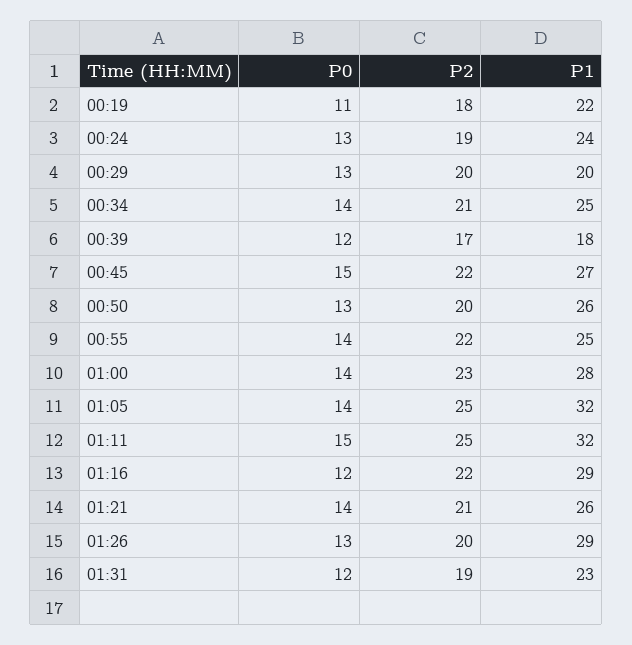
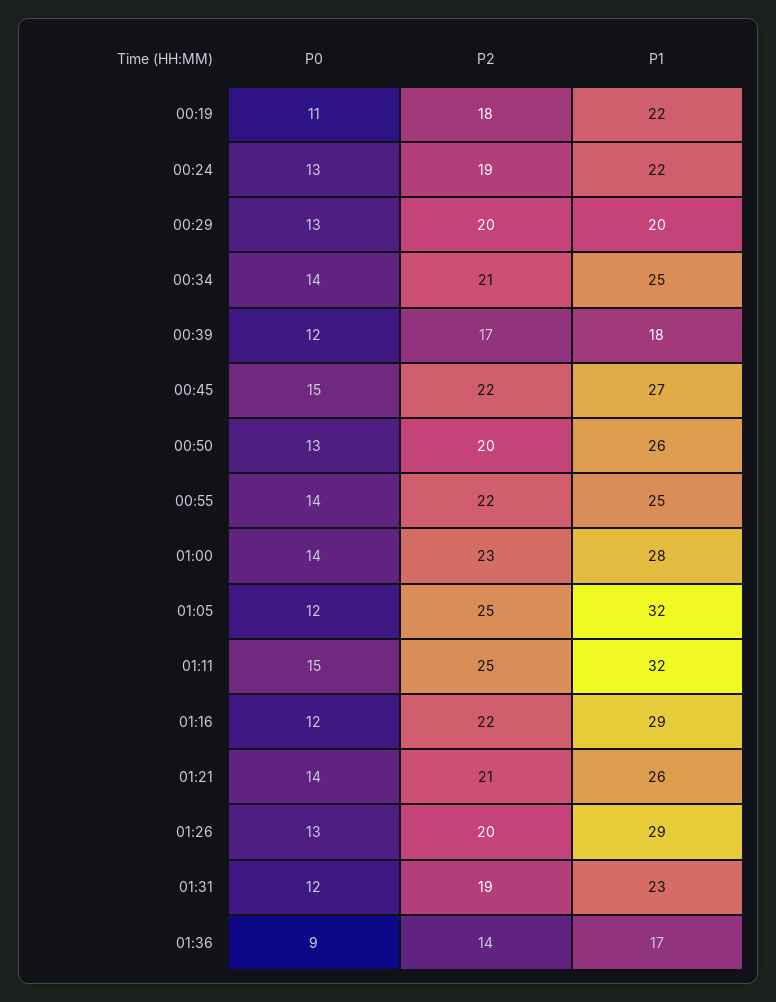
  {
    "P0": {
      "00:19": 11,
      "00:24": 13,
      "00:29": 13,
      "00:34": 14,
      "00:39": 12,
      "00:45": 15,
      "00:50": 13,
      "00:55": 14,
      "01:00": 14,
-     "01:05": 14,
+     "01:05": 12,
      "01:11": 15,
      "01:16": 12,
      "01:21": 14,
      "01:26": 13,
-     "01:31": 12
+     "01:31": 12,
+     "01:36": 9
    },
    "P2": {
      "00:19": 18,
      "00:24": 19,
      "00:29": 20,
      "00:34": 21,
      "00:39": 17,
      "00:45": 22,
      "00:50": 20,
      "00:55": 22,
      "01:00": 23,
      "01:05": 25,
      "01:11": 25,
      "01:16": 22,
      "01:21": 21,
      "01:26": 20,
-     "01:31": 19
+     "01:31": 19,
+     "01:36": 14
    },
    "P1": {
      "00:19": 22,
-     "00:24": 24,
+     "00:24": 22,
      "00:29": 20,
      "00:34": 25,
      "00:39": 18,
      "00:45": 27,
      "00:50": 26,
      "00:55": 25,
      "01:00": 28,
      "01:05": 32,
      "01:11": 32,
      "01:16": 29,
      "01:21": 26,
      "01:26": 29,
-     "01:31": 23
+     "01:31": 23,
+     "01:36": 17
    }
  }

